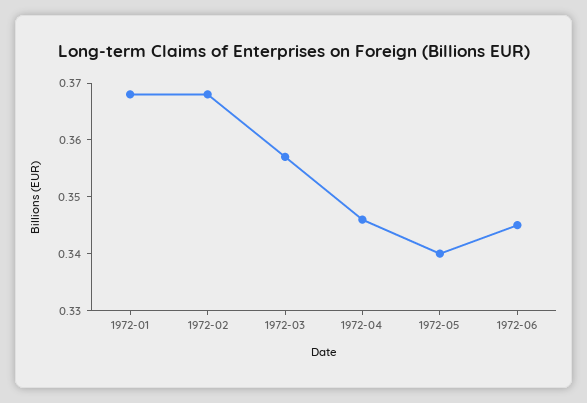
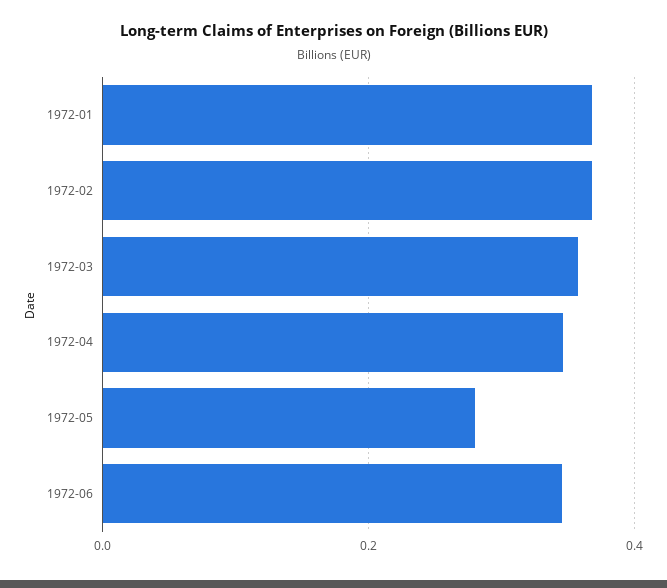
  {
    "1972-01": 0.37,
    "1972-02": 0.37,
    "1972-03": 0.355,
    "1972-04": 0.345,
-   "1972-05": 0.34,
+   "1972-05": 0.28,
    "1972-06": 0.345
  }

